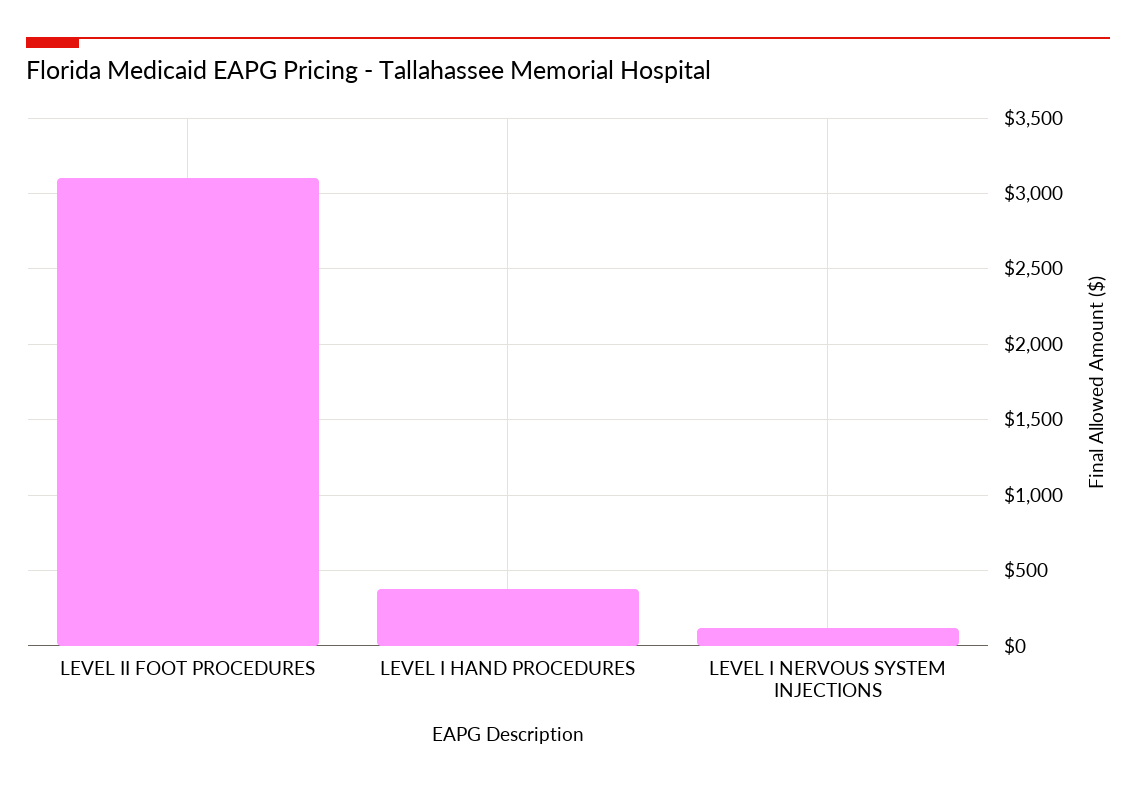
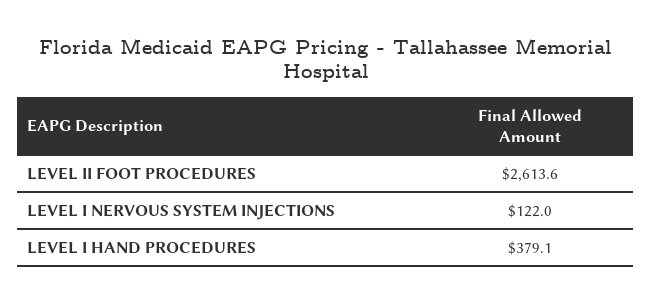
  {
-   "LEVEL II FOOT PROCEDURES": 3100,
+   "LEVEL II FOOT PROCEDURES": 2613.6,
    "LEVEL I HAND PROCEDURES": 379.1,
    "LEVEL I NERVOUS SYSTEM INJECTIONS": 122
  }

